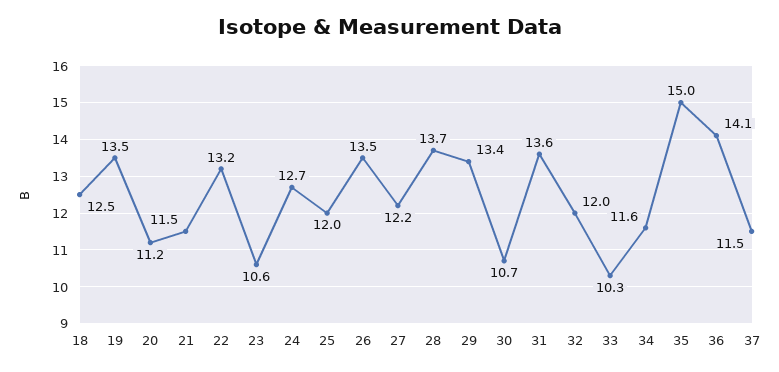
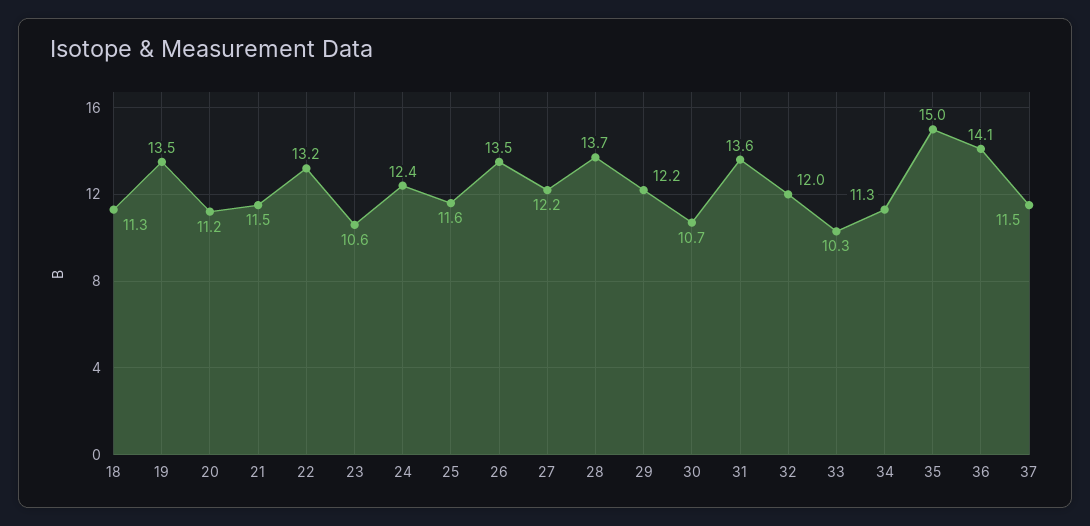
  {
-   "18": 12.5,
+   "18": 11.3,
    "19": 13.5,
    "20": 11.2,
    "21": 11.5,
    "22": 13.2,
    "23": 10.6,
-   "24": 12.7,
+   "24": 12.4,
-   "25": 12,
+   "25": 11.6,
    "26": 13.5,
    "27": 12.2,
    "28": 13.7,
-   "29": 13.4,
+   "29": 12.2,
    "30": 10.7,
    "31": 13.6,
    "32": 12,
    "33": 10.3,
-   "34": 11.6,
+   "34": 11.3,
    "35": 15,
    "36": 14.1,
    "37": 11.5
  }

